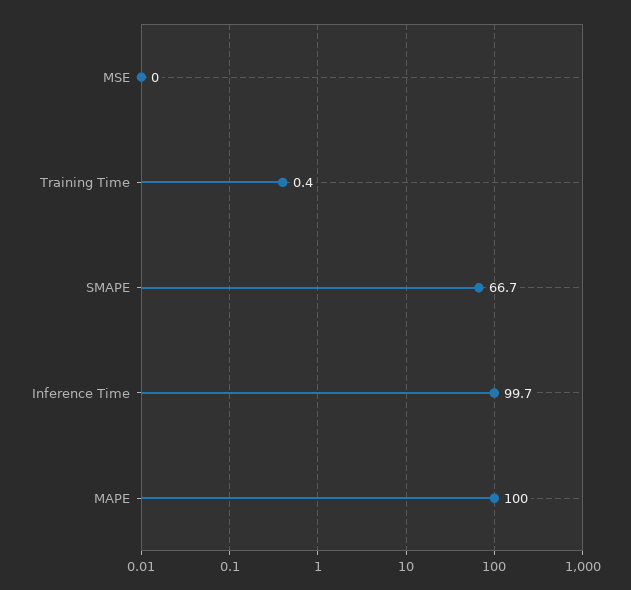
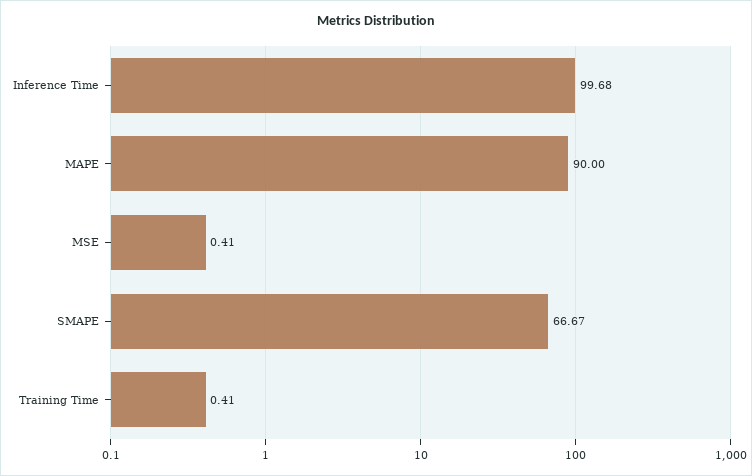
  {
-   "MSE": 0,
+   "MSE": 0.41,
    "Training Time": 0.41,
    "SMAPE": 66.67,
    "Inference Time": 99.68,
-   "MAPE": 100
+   "MAPE": 90
  }

